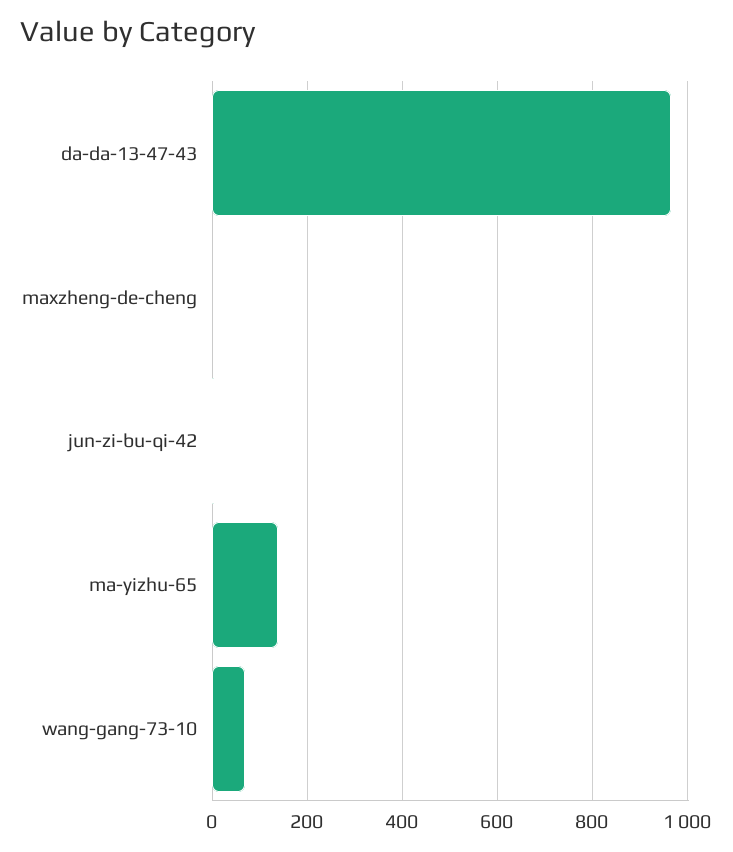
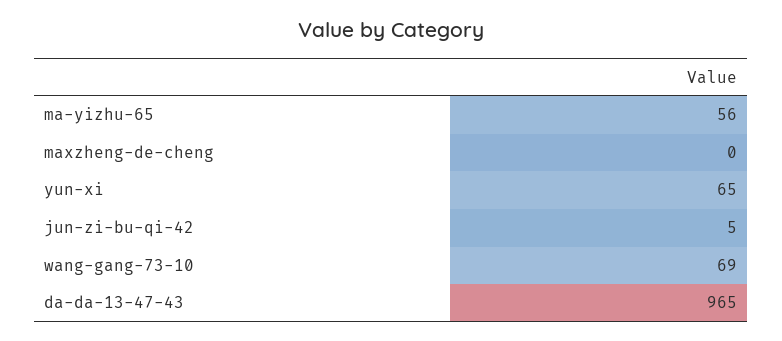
  {
    "da-da-13-47-43": 965,
    "maxzheng-de-cheng": 0,
    "jun-zi-bu-qi-42": 5,
-   "ma-yizhu-65": 140,
+   "ma-yizhu-65": 56,
-   "wang-gang-73-10": 69
+   "wang-gang-73-10": 69,
+   "yun-xi": 65
  }

